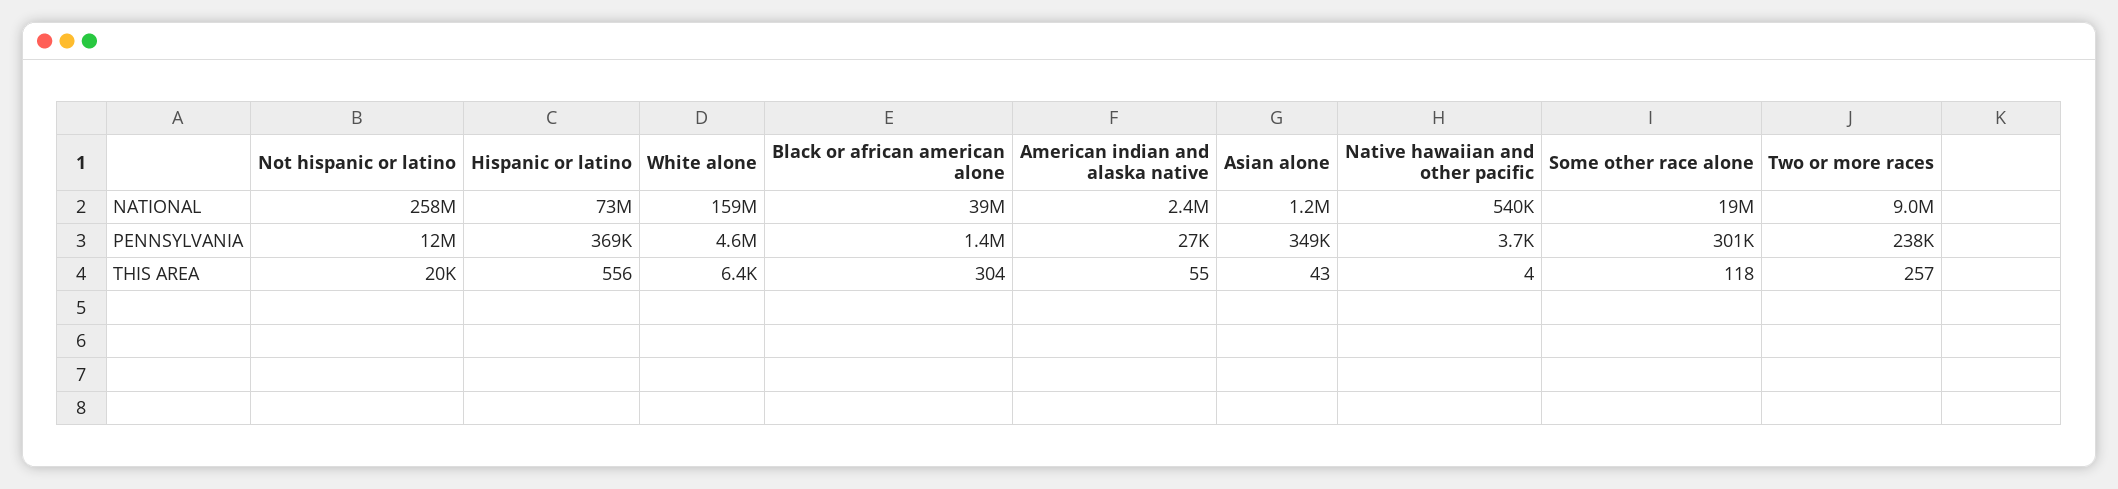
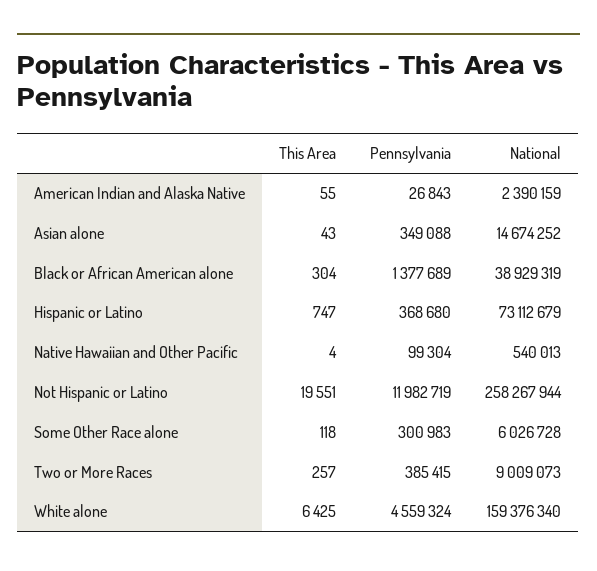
  {
    "Not hispanic or latino": {
      "NATIONAL": 258267944,
      "PENNSYLVANIA": 11982719,
      "THIS AREA": 19551
    },
    "Hispanic or latino": {
      "NATIONAL": 73112679,
      "PENNSYLVANIA": 368680,
-     "THIS AREA": 556
+     "THIS AREA": 747
    },
    "White alone": {
      "NATIONAL": 159376340,
      "PENNSYLVANIA": 4559324,
      "THIS AREA": 6425
    },
    "Black or african american alone": {
      "NATIONAL": 38929319,
      "PENNSYLVANIA": 1377689,
      "THIS AREA": 304
    },
    "American indian and alaska native": {
      "NATIONAL": 2390159,
      "PENNSYLVANIA": 26843,
      "THIS AREA": 55
    },
    "Asian alone": {
-     "NATIONAL": 1200000,
+     "NATIONAL": 14674252,
      "PENNSYLVANIA": 349088,
      "THIS AREA": 43
    },
    "Native hawaiian and other pacific": {
      "NATIONAL": 540013,
-     "PENNSYLVANIA": 3700,
+     "PENNSYLVANIA": 99304,
      "THIS AREA": 4
    },
    "Some other race alone": {
-     "NATIONAL": 19000000,
+     "NATIONAL": 6026728,
      "PENNSYLVANIA": 300983,
      "THIS AREA": 118
    },
    "Two or more races": {
      "NATIONAL": 9009073,
-     "PENNSYLVANIA": 238000,
+     "PENNSYLVANIA": 385415,
      "THIS AREA": 257
    }
  }

